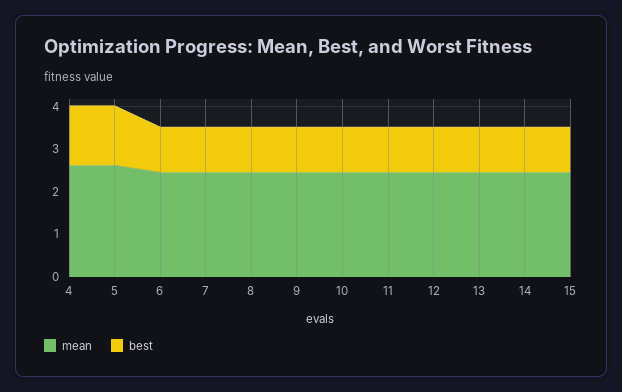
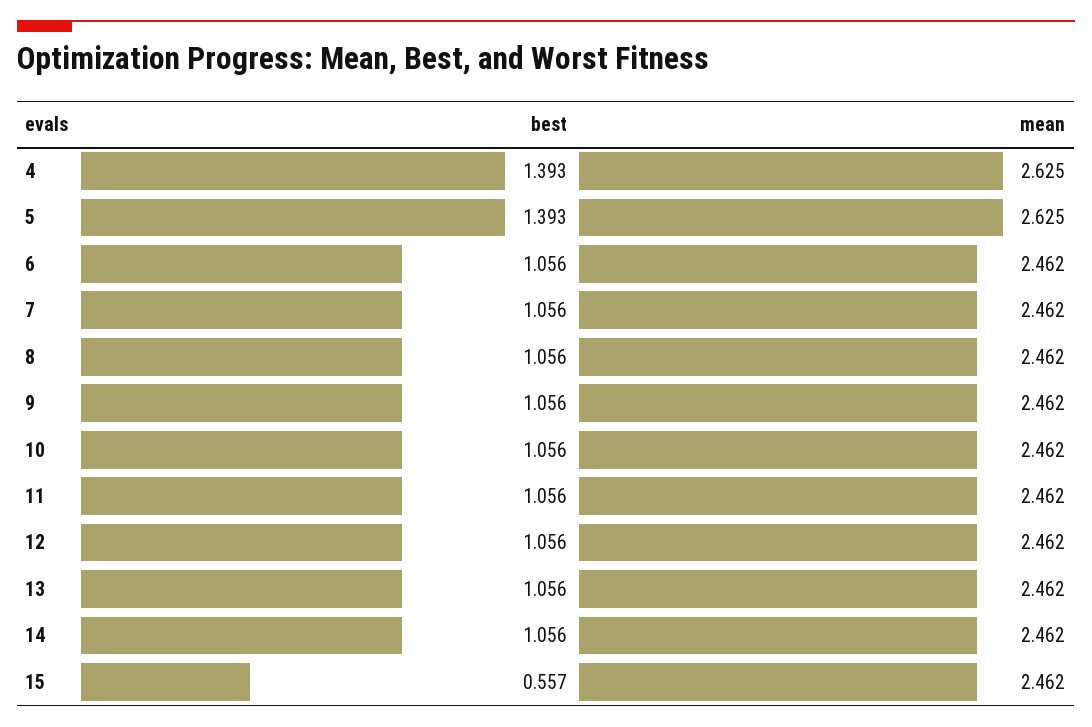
  {
    "mean": {
      "4": 2.625,
      "5": 2.625,
      "6": 2.462,
      "7": 2.462,
      "8": 2.462,
      "9": 2.462,
      "10": 2.462,
      "11": 2.462,
      "12": 2.462,
      "13": 2.462,
      "14": 2.462,
      "15": 2.462
    },
    "best": {
      "4": 1.393,
      "5": 1.393,
      "6": 1.056,
      "7": 1.056,
      "8": 1.056,
      "9": 1.056,
      "10": 1.056,
      "11": 1.056,
      "12": 1.056,
      "13": 1.056,
      "14": 1.056,
-     "15": 1
+     "15": 0.557
    }
  }

